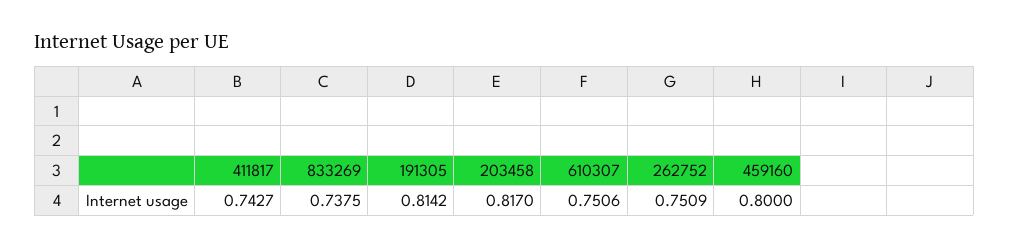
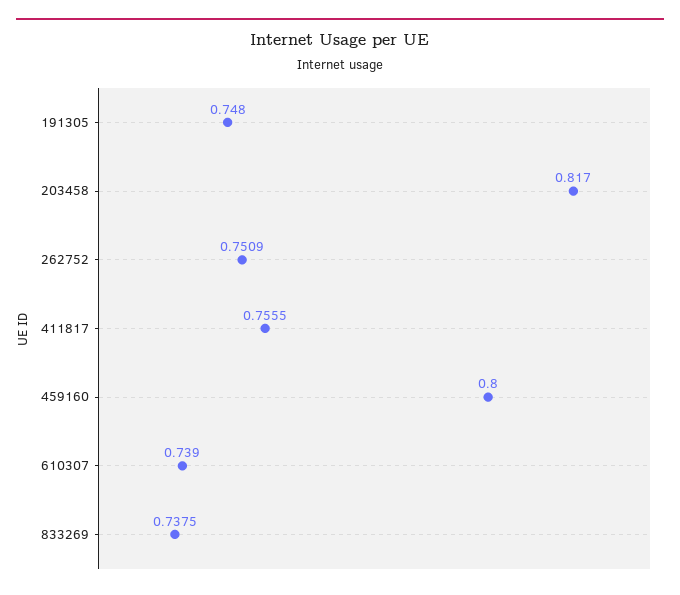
  {
-   "411817": 0.7427,
+   "411817": 0.7555,
    "833269": 0.7375,
-   "191305": 0.8142,
+   "191305": 0.748,
    "203458": 0.817,
-   "610307": 0.7506,
+   "610307": 0.739,
    "262752": 0.7509,
    "459160": 0.8
  }

